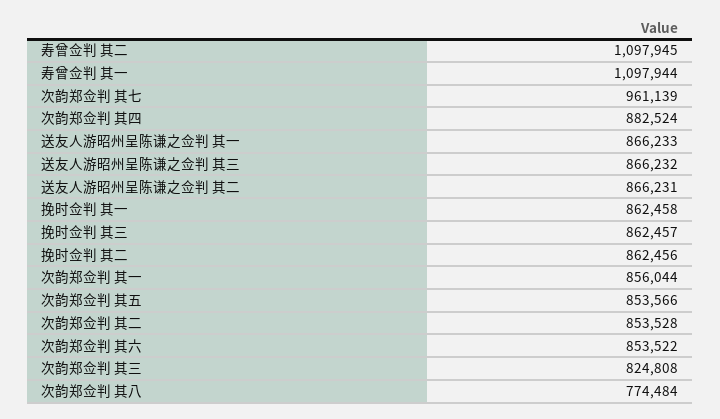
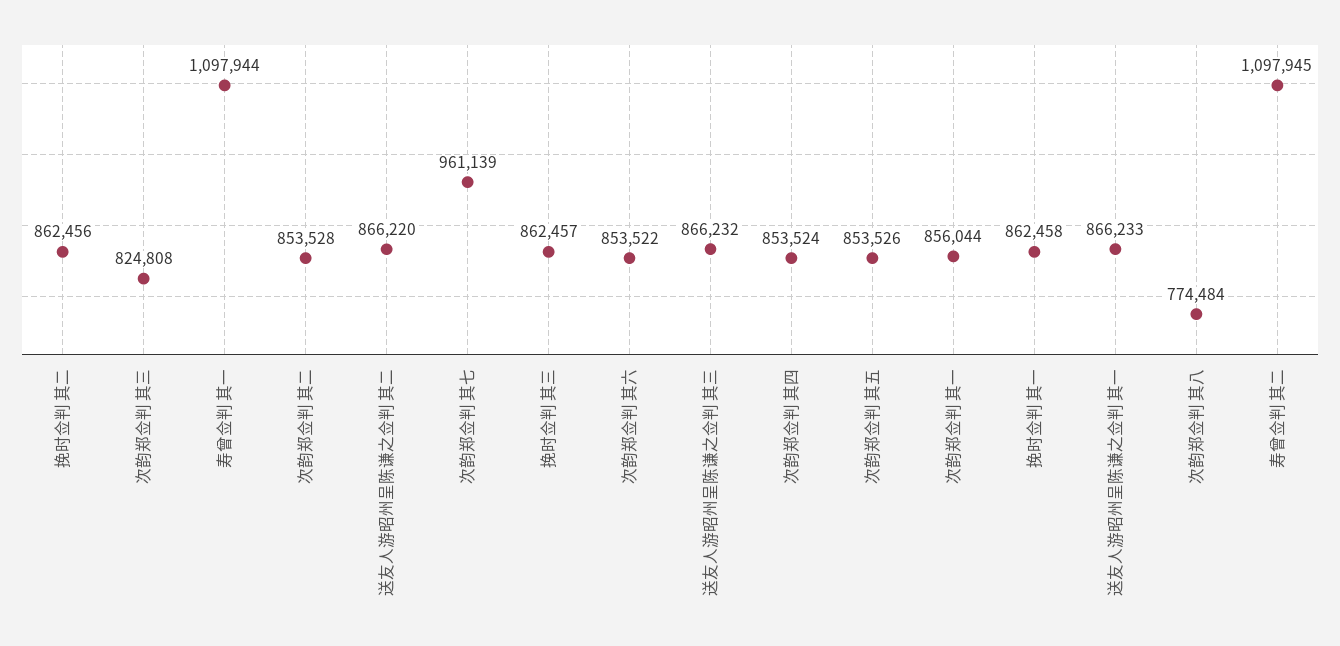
  {
    "寿曾佥判 其二": 1097945,
    "寿曾佥判 其一": 1097944,
    "次韵郑佥判 其七": 961139,
-   "次韵郑佥判 其四": 882524,
+   "次韵郑佥判 其四": 853524,
    "送友人游昭州呈陈谦之佥判 其一": 866233,
    "送友人游昭州呈陈谦之佥判 其三": 866232,
-   "送友人游昭州呈陈谦之佥判 其二": 866231,
+   "送友人游昭州呈陈谦之佥判 其二": 866220,
    "挽时佥判 其一": 862458,
    "挽时佥判 其三": 862457,
    "挽时佥判 其二": 862456,
    "次韵郑佥判 其一": 856044,
-   "次韵郑佥判 其五": 853566,
+   "次韵郑佥判 其五": 853526,
    "次韵郑佥判 其二": 853528,
    "次韵郑佥判 其六": 853522,
    "次韵郑佥判 其三": 824808,
    "次韵郑佥判 其八": 774484
  }

